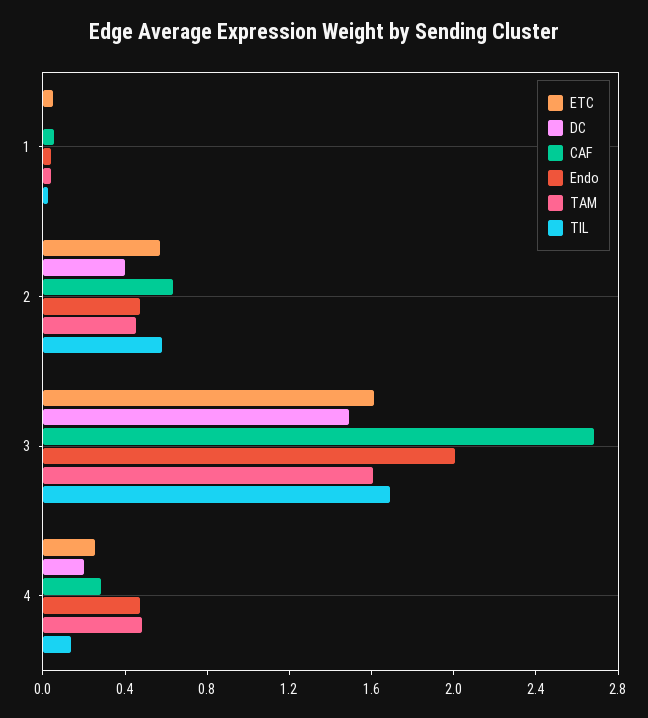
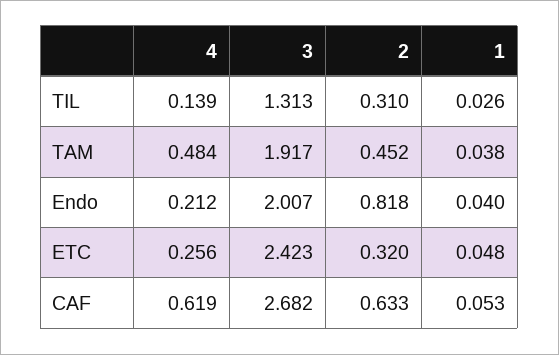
  {
    "ETC": {
      "1": 0.048,
-     "2": 0.6,
+     "2": 0.32,
-     "3": 1.6,
+     "3": 2.423,
      "4": 0.256
    },
-   "DC": {
-     "1": 0,
-     "2": 0.4,
-     "3": 1.5,
-     "4": 0.2
-   },
    "CAF": {
      "1": 0.053,
      "2": 0.633,
      "3": 2.682,
-     "4": 0.3
+     "4": 0.619
    },
    "Endo": {
      "1": 0.04,
-     "2": 0.5,
+     "2": 0.818,
      "3": 2.007,
-     "4": 0.5
+     "4": 0.212
    },
    "TAM": {
      "1": 0.038,
      "2": 0.452,
-     "3": 1.6,
+     "3": 1.917,
      "4": 0.484
    },
    "TIL": {
      "1": 0.026,
-     "2": 0.6,
+     "2": 0.31,
-     "3": 1.7,
+     "3": 1.313,
      "4": 0.139
    }
  }

